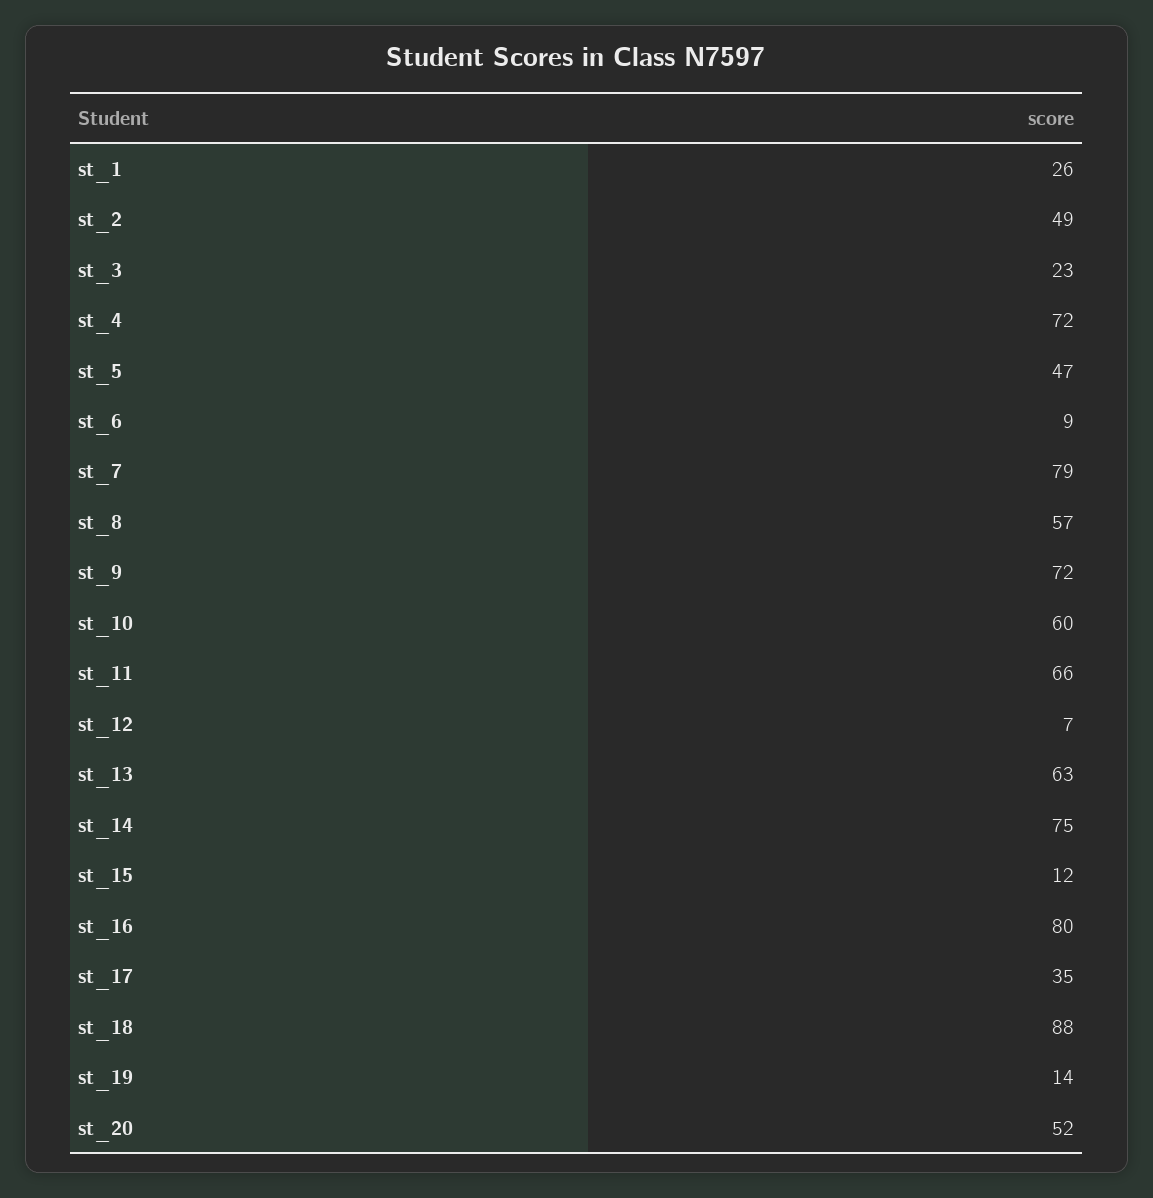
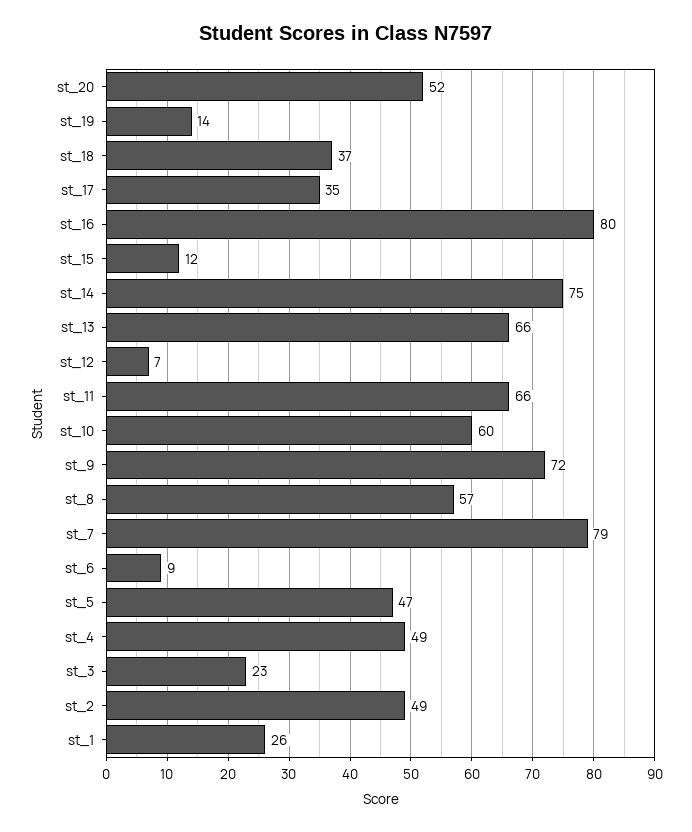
  {
    "st_1": 26,
    "st_2": 49,
    "st_3": 23,
-   "st_4": 72,
+   "st_4": 49,
    "st_5": 47,
    "st_6": 9,
    "st_7": 79,
    "st_8": 57,
    "st_9": 72,
    "st_10": 60,
    "st_11": 66,
    "st_12": 7,
-   "st_13": 63,
+   "st_13": 66,
    "st_14": 75,
    "st_15": 12,
    "st_16": 80,
    "st_17": 35,
-   "st_18": 88,
+   "st_18": 37,
    "st_19": 14,
    "st_20": 52
  }

